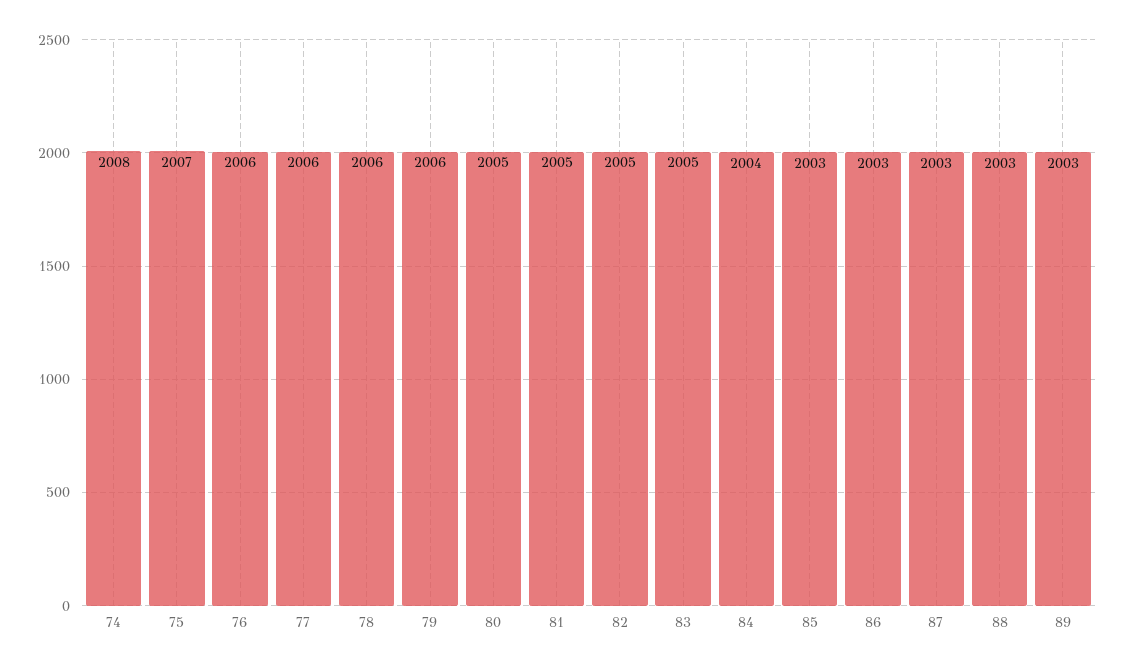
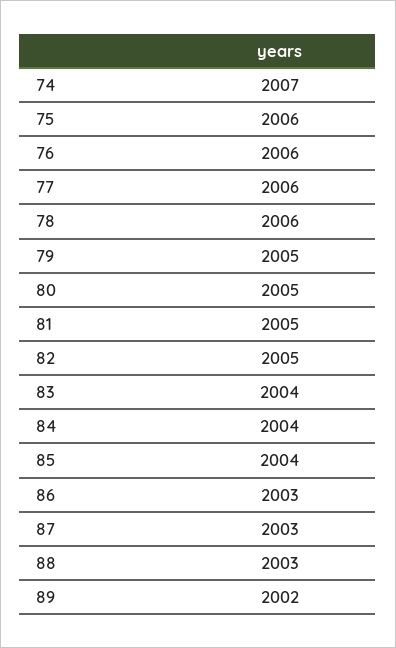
  {
-   "74": 2008,
+   "74": 2007,
-   "75": 2007,
+   "75": 2006,
    "76": 2006,
    "77": 2006,
    "78": 2006,
-   "79": 2006,
+   "79": 2005,
    "80": 2005,
    "81": 2005,
    "82": 2005,
-   "83": 2005,
+   "83": 2004,
    "84": 2004,
-   "85": 2003,
+   "85": 2004,
    "86": 2003,
    "87": 2003,
    "88": 2003,
-   "89": 2003
+   "89": 2002
  }

